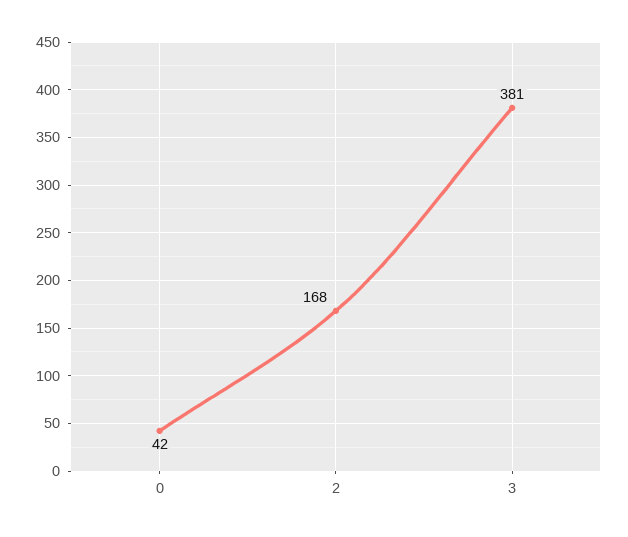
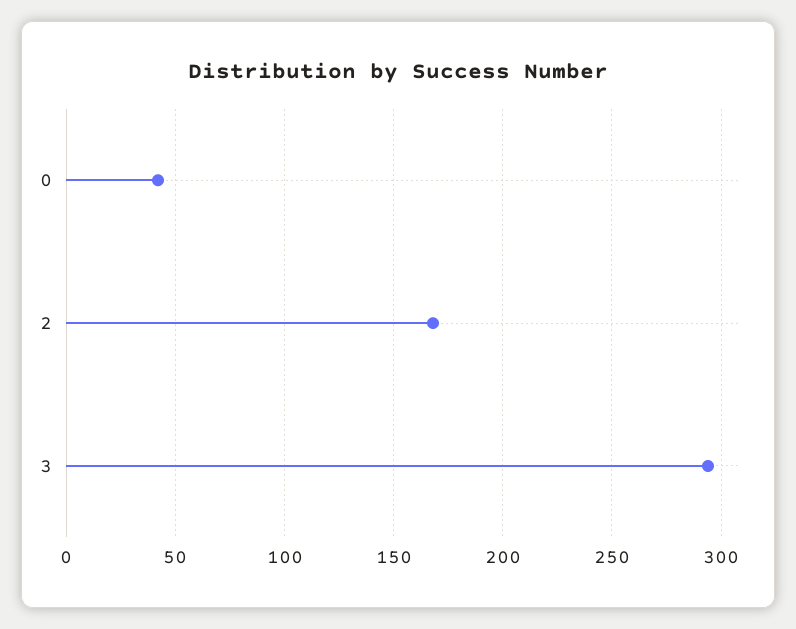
  {
    "0": 42,
    "2": 168,
-   "3": 381
+   "3": 295
  }

